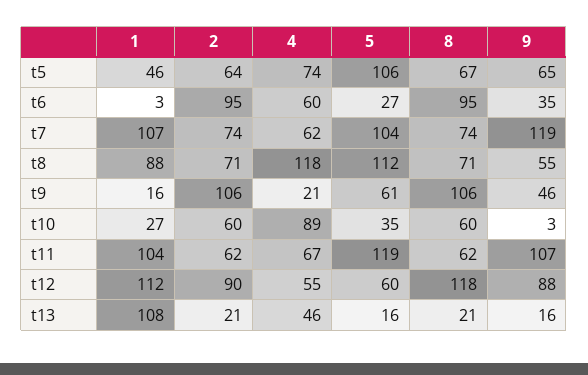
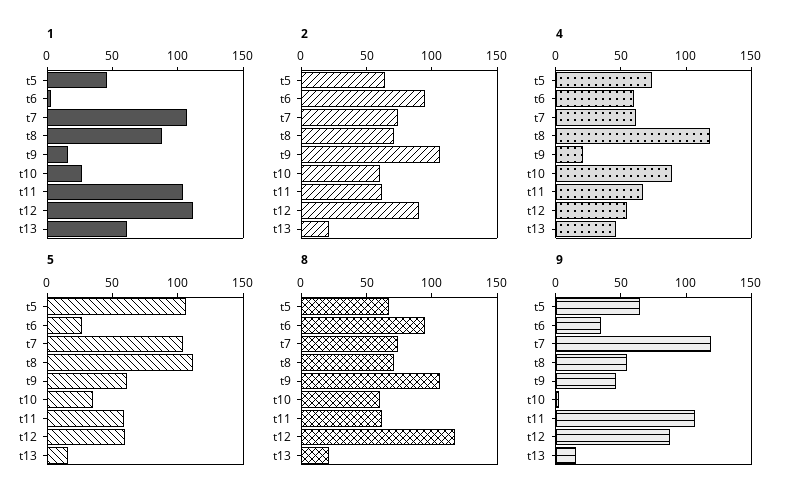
  {
    "1": {
      "t5": 46,
      "t6": 3,
      "t7": 107,
      "t8": 88,
      "t9": 16,
      "t10": 27,
      "t11": 104,
      "t12": 112,
-     "t13": 108
+     "t13": 60
    },
    "2": {
      "t5": 64,
      "t6": 95,
      "t7": 74,
      "t8": 71,
      "t9": 106,
      "t10": 60,
      "t11": 62,
      "t12": 90,
      "t13": 21
    },
    "4": {
      "t5": 74,
      "t6": 60,
      "t7": 62,
      "t8": 118,
      "t9": 21,
      "t10": 89,
      "t11": 67,
      "t12": 55,
      "t13": 46
    },
    "5": {
      "t5": 106,
      "t6": 27,
      "t7": 104,
      "t8": 112,
      "t9": 61,
      "t10": 35,
-     "t11": 119,
+     "t11": 60,
      "t12": 60,
      "t13": 16
    },
    "8": {
      "t5": 67,
      "t6": 95,
      "t7": 74,
      "t8": 71,
      "t9": 106,
      "t10": 60,
      "t11": 62,
      "t12": 118,
      "t13": 21
    },
    "9": {
      "t5": 65,
      "t6": 35,
      "t7": 119,
      "t8": 55,
      "t9": 46,
      "t10": 3,
      "t11": 107,
      "t12": 88,
      "t13": 16
    }
  }

